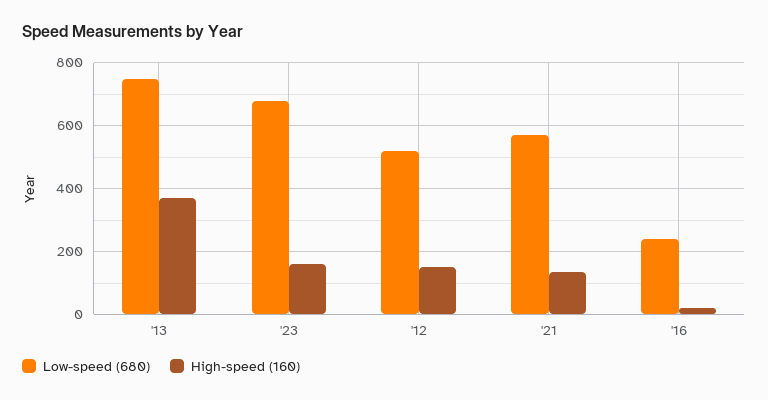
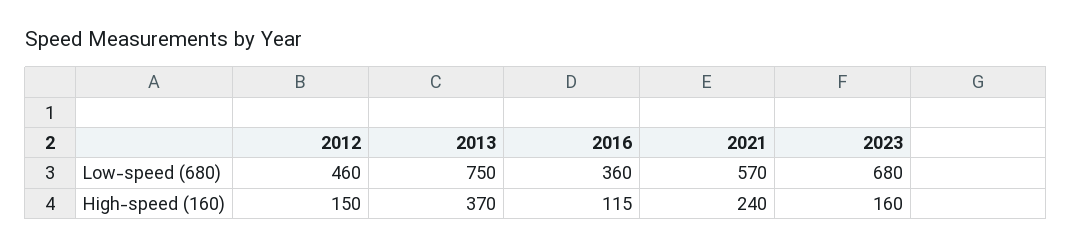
  {
    "Low-speed (680)": {
      "'13": 750,
      "'23": 680,
-     "'12": 520,
+     "'12": 460,
      "'21": 570,
-     "'16": 240
+     "'16": 360
    },
    "High-speed (160)": {
      "'13": 370,
      "'23": 160,
      "'12": 150,
-     "'21": 140,
+     "'21": 240,
-     "'16": 20
+     "'16": 115
    }
  }

